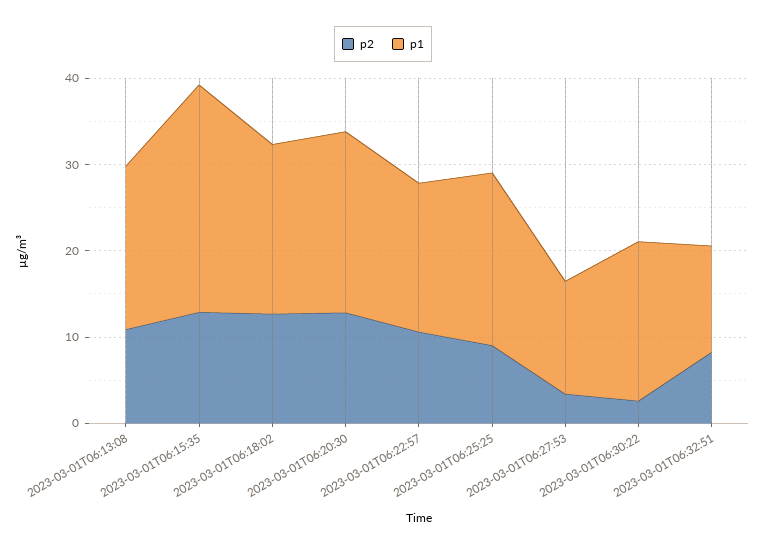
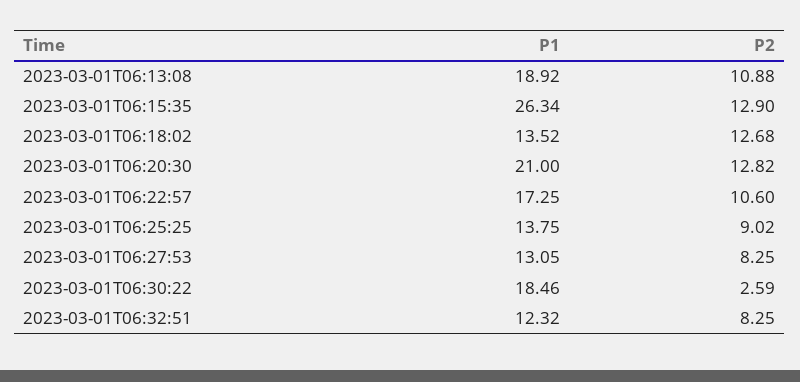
  {
    "p2": {
      "2023-03-01T06:13:08": 10.88,
      "2023-03-01T06:15:35": 12.9,
      "2023-03-01T06:18:02": 12.68,
      "2023-03-01T06:20:30": 12.82,
      "2023-03-01T06:22:57": 10.6,
      "2023-03-01T06:25:25": 9.02,
-     "2023-03-01T06:27:53": 4,
+     "2023-03-01T06:27:53": 8.25,
      "2023-03-01T06:30:22": 2.59,
      "2023-03-01T06:32:51": 8.25
    },
    "p1": {
      "2023-03-01T06:13:08": 18.92,
      "2023-03-01T06:15:35": 26.34,
-     "2023-03-01T06:18:02": 20,
+     "2023-03-01T06:18:02": 13.52,
      "2023-03-01T06:20:30": 21,
      "2023-03-01T06:22:57": 17.25,
-     "2023-03-01T06:25:25": 20,
+     "2023-03-01T06:25:25": 13.75,
      "2023-03-01T06:27:53": 13.05,
      "2023-03-01T06:30:22": 18.46,
      "2023-03-01T06:32:51": 12.32
    }
  }

